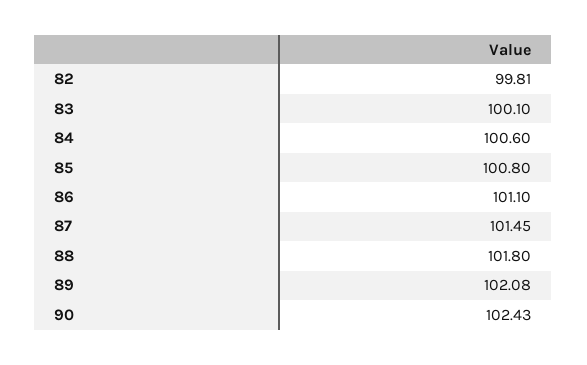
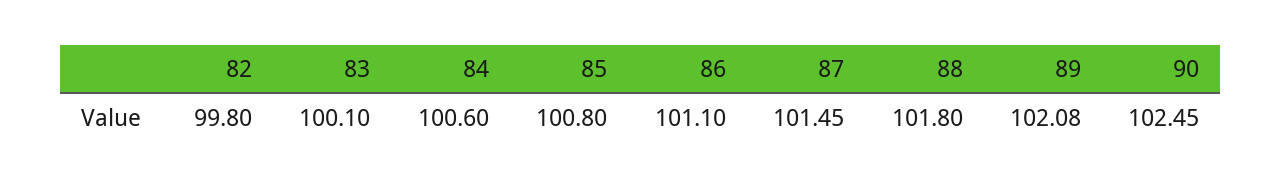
  {
-   "82": 99.81,
+   "82": 99.8,
    "83": 100.1,
    "84": 100.6,
    "85": 100.8,
    "86": 101.1,
    "87": 101.45,
    "88": 101.8,
    "89": 102.08,
-   "90": 102.43
+   "90": 102.45
  }

